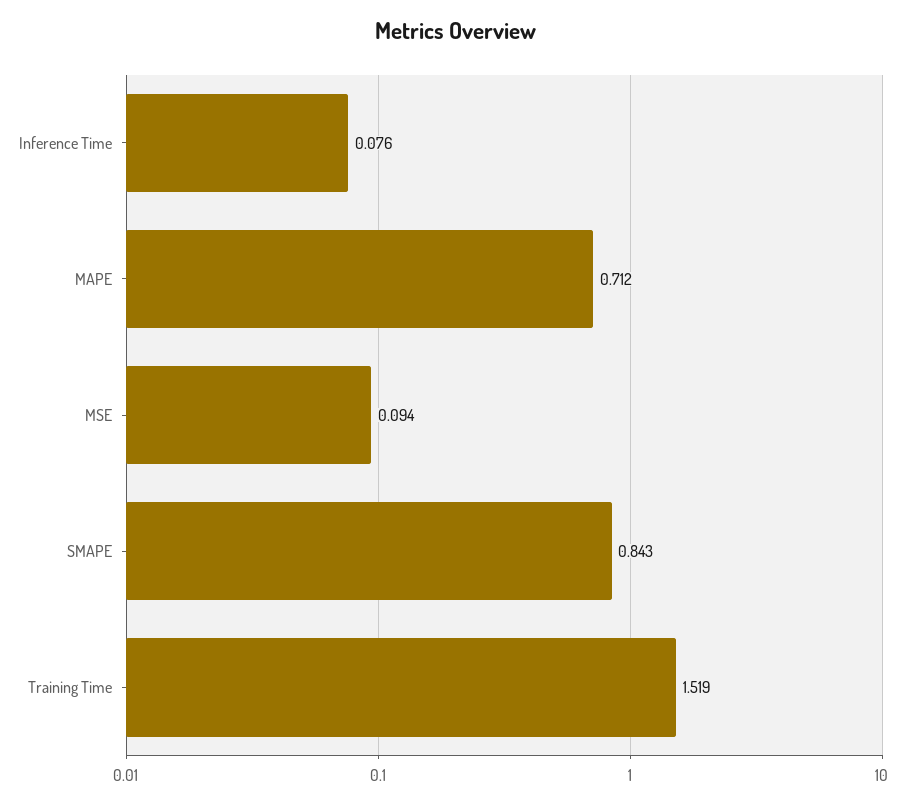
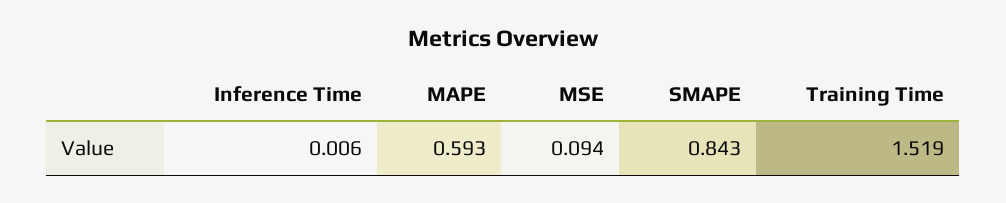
  {
-   "Inference Time": 0.076,
+   "Inference Time": 0.006,
-   "MAPE": 0.712,
+   "MAPE": 0.593,
    "MSE": 0.094,
    "SMAPE": 0.843,
    "Training Time": 1.519
  }

